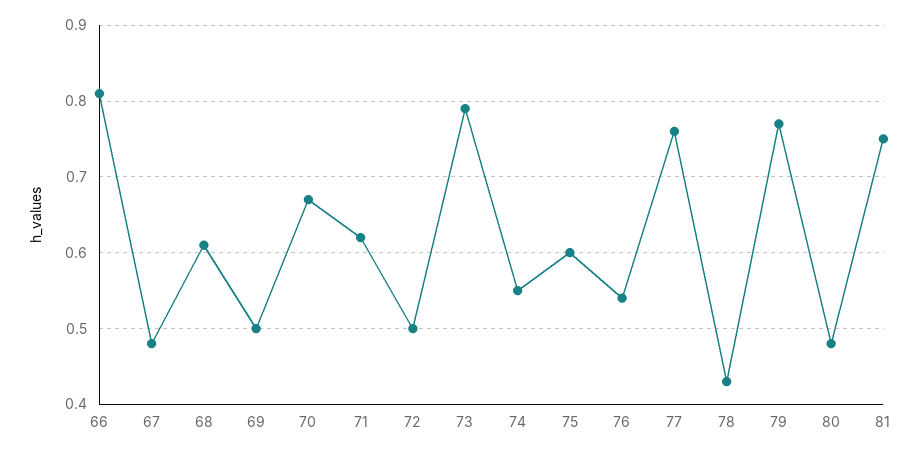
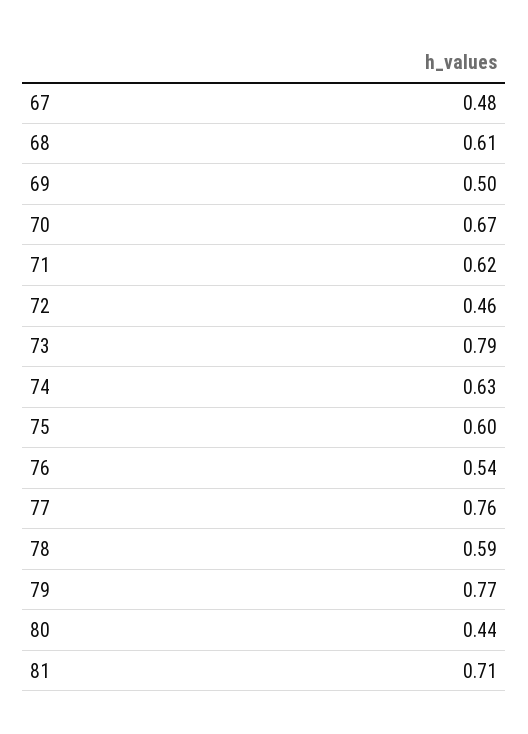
  {
-   "66": 0.81,
    "67": 0.48,
    "68": 0.61,
    "69": 0.5,
    "70": 0.67,
    "71": 0.62,
-   "72": 0.5,
+   "72": 0.46,
    "73": 0.79,
-   "74": 0.55,
+   "74": 0.63,
    "75": 0.6,
    "76": 0.54,
    "77": 0.76,
-   "78": 0.43,
+   "78": 0.59,
    "79": 0.77,
-   "80": 0.48,
+   "80": 0.44,
-   "81": 0.75
+   "81": 0.71
  }

